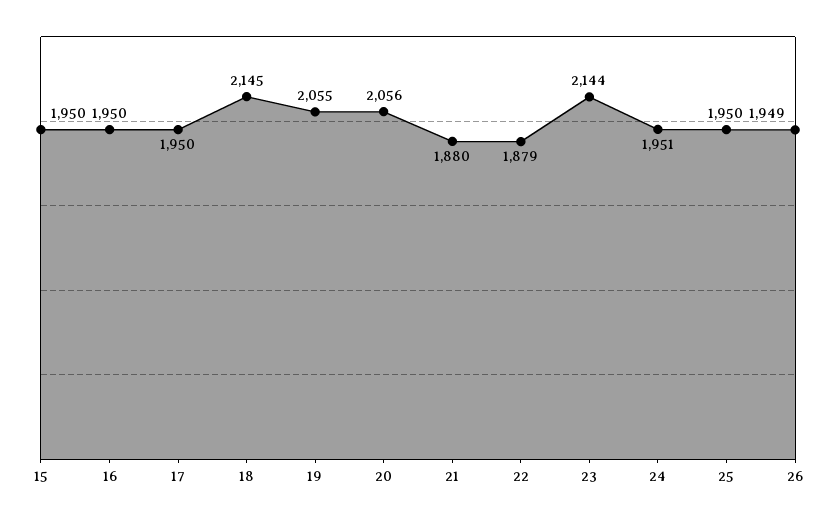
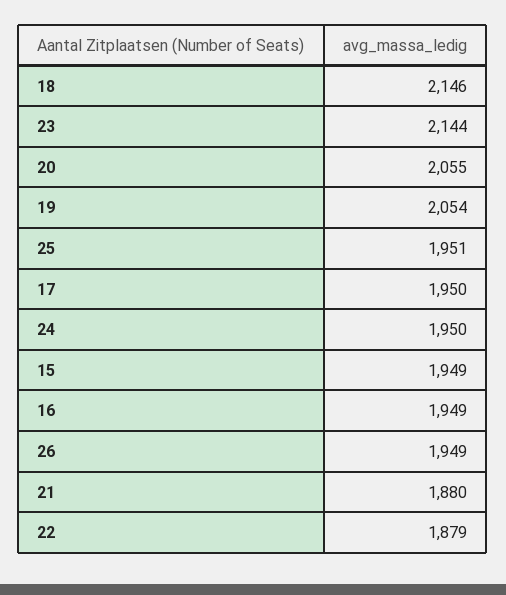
  {
-   "15": 1950,
+   "15": 1949,
-   "16": 1950,
+   "16": 1949,
    "17": 1950,
-   "18": 2145,
+   "18": 2146,
-   "19": 2055,
+   "19": 2054,
-   "20": 2056,
+   "20": 2055,
    "21": 1880,
    "22": 1879,
    "23": 2144,
-   "24": 1951,
+   "24": 1950,
-   "25": 1950,
+   "25": 1951,
    "26": 1949
  }

